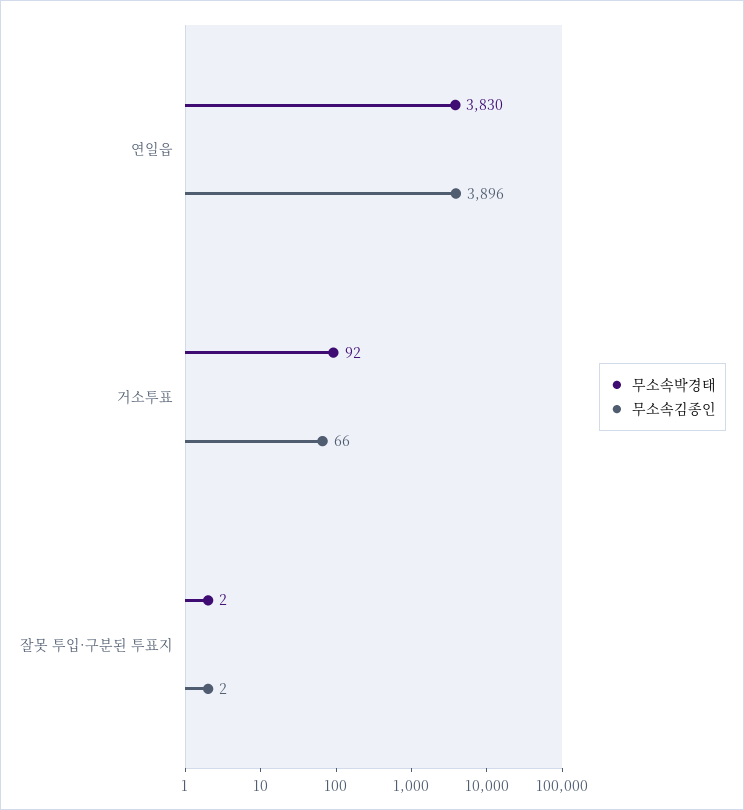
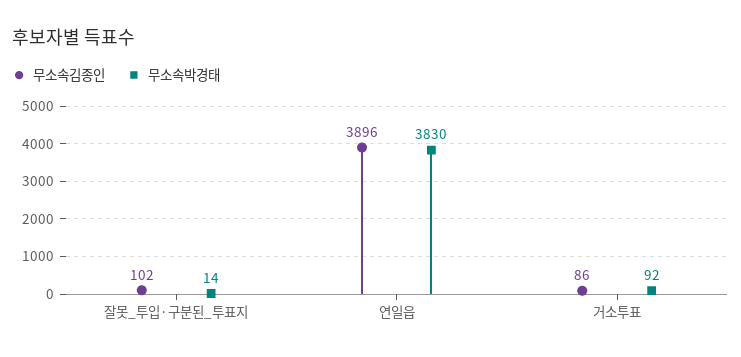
  {
    "무소속박경태": {
      "연일읍": 3830,
      "거소투표": 92,
-     "잘못 투입·구분된 투표지": 2
+     "잘못 투입·구분된 투표지": 14
    },
    "무소속김종인": {
      "연일읍": 3896,
-     "거소투표": 66,
+     "거소투표": 86,
-     "잘못 투입·구분된 투표지": 2
+     "잘못 투입·구분된 투표지": 102
    }
  }

